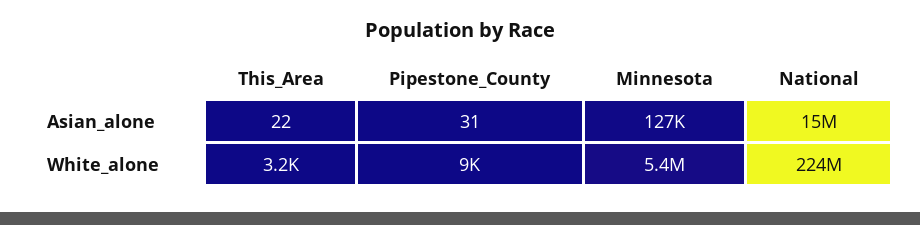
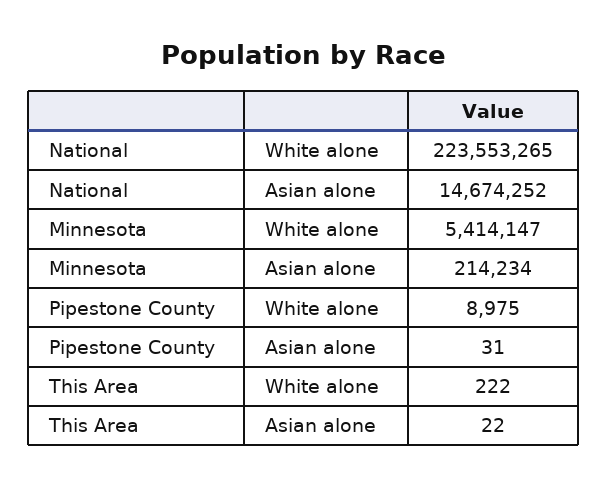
  {
    "This_Area": {
      "Asian_alone": 22,
-     "White_alone": 3200
+     "White_alone": 222
    },
    "Pipestone_County": {
      "Asian_alone": 31,
      "White_alone": 8975
    },
    "Minnesota": {
-     "Asian_alone": 127000,
+     "Asian_alone": 214234,
      "White_alone": 5414147
    },
    "National": {
      "Asian_alone": 14674252,
      "White_alone": 223553265
    }
  }

